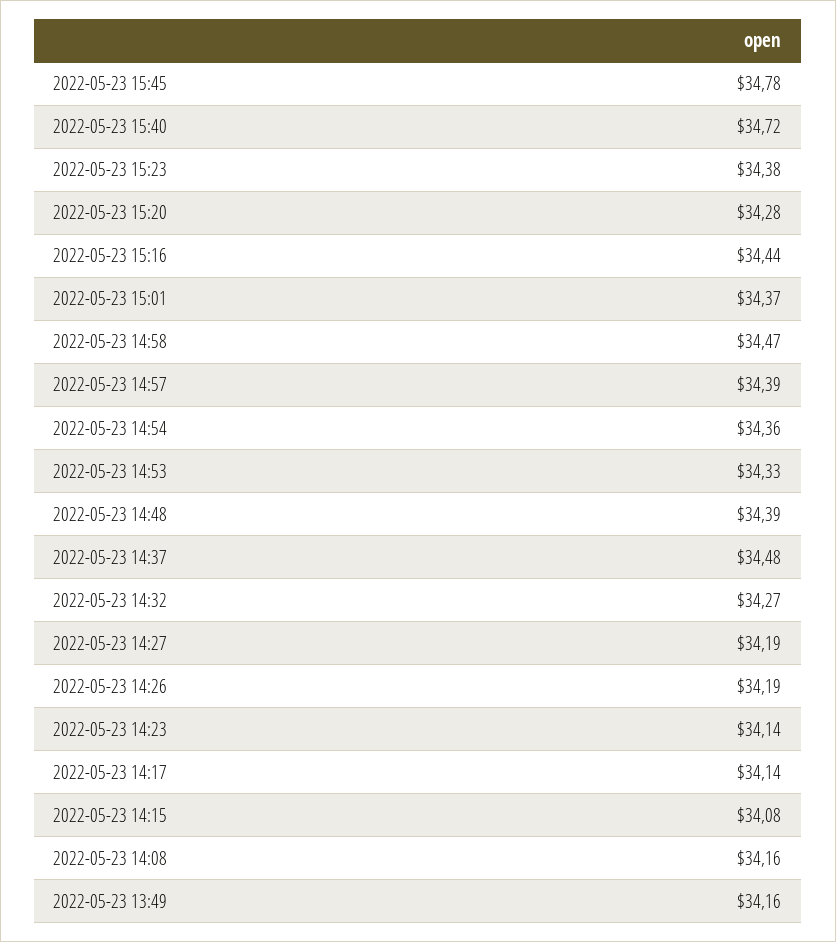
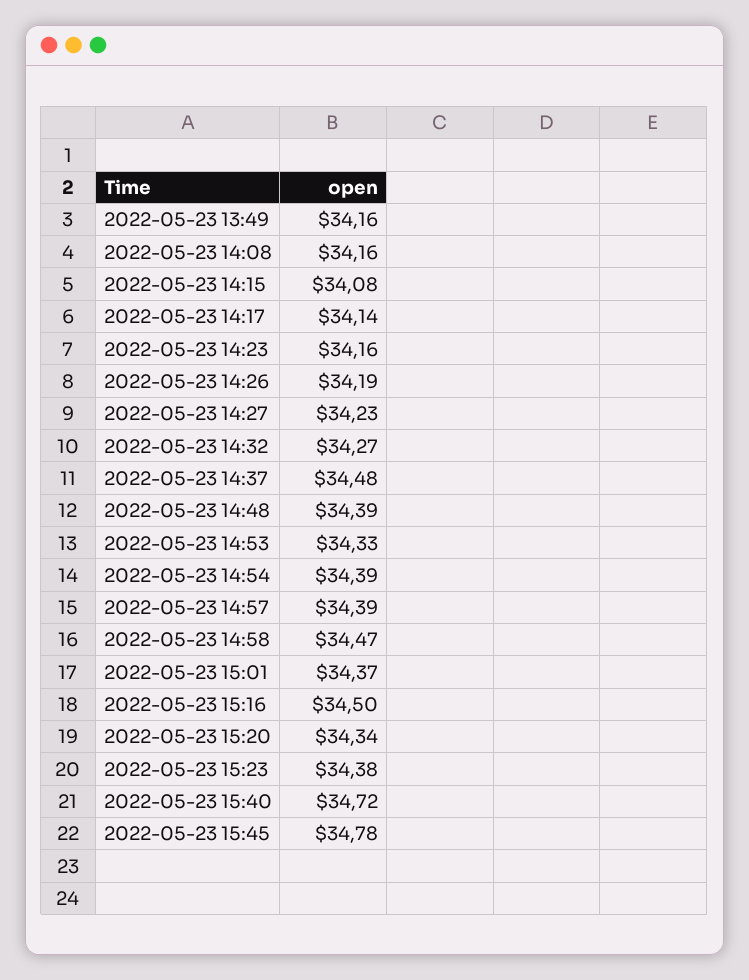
  {
    "2022-05-23 15:45": 34.78,
    "2022-05-23 15:40": 34.72,
    "2022-05-23 15:23": 34.38,
-   "2022-05-23 15:20": 34.28,
+   "2022-05-23 15:20": 34.34,
-   "2022-05-23 15:16": 34.44,
+   "2022-05-23 15:16": 34.5,
    "2022-05-23 15:01": 34.37,
    "2022-05-23 14:58": 34.47,
    "2022-05-23 14:57": 34.39,
-   "2022-05-23 14:54": 34.36,
+   "2022-05-23 14:54": 34.39,
    "2022-05-23 14:53": 34.33,
    "2022-05-23 14:48": 34.39,
    "2022-05-23 14:37": 34.48,
    "2022-05-23 14:32": 34.27,
-   "2022-05-23 14:27": 34.19,
+   "2022-05-23 14:27": 34.23,
    "2022-05-23 14:26": 34.19,
-   "2022-05-23 14:23": 34.14,
+   "2022-05-23 14:23": 34.16,
    "2022-05-23 14:17": 34.14,
    "2022-05-23 14:15": 34.08,
    "2022-05-23 14:08": 34.16,
    "2022-05-23 13:49": 34.16
  }

